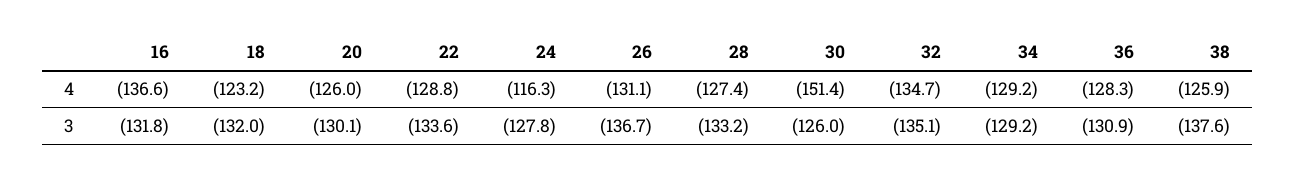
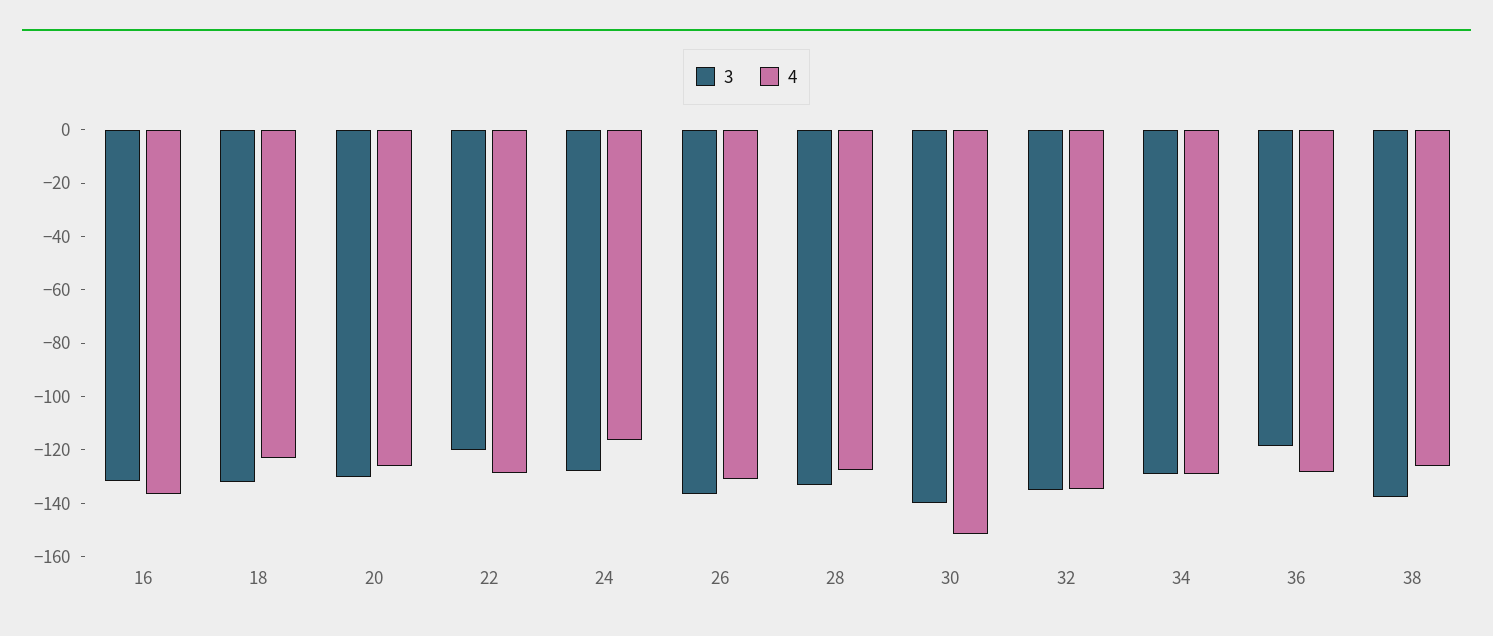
  {
    "4": {
      "16": -136.6,
      "18": -123.2,
      "20": -126,
      "22": -128.8,
      "24": -116.3,
      "26": -131.1,
      "28": -127.4,
      "30": -151.4,
      "32": -134.7,
      "34": -129.2,
      "36": -128.3,
      "38": -125.9
    },
    "3": {
      "16": -131.8,
      "18": -132,
      "20": -130.1,
-     "22": -133.6,
+     "22": -120,
      "24": -127.8,
      "26": -136.7,
      "28": -133.2,
-     "30": -126,
+     "30": -140,
      "32": -135.1,
      "34": -129.2,
-     "36": -130.9,
+     "36": -120,
      "38": -137.6
    }
  }

